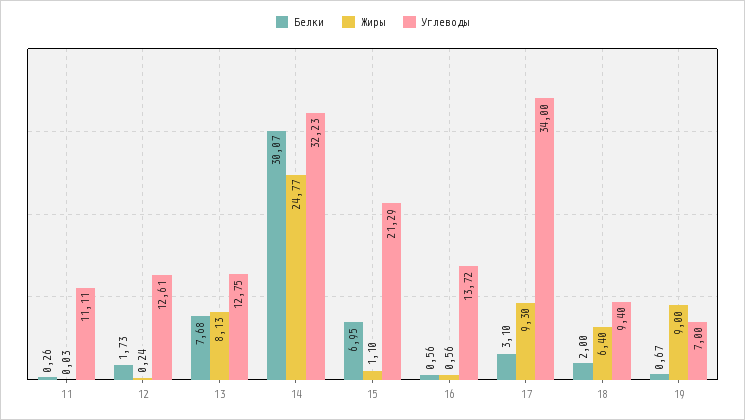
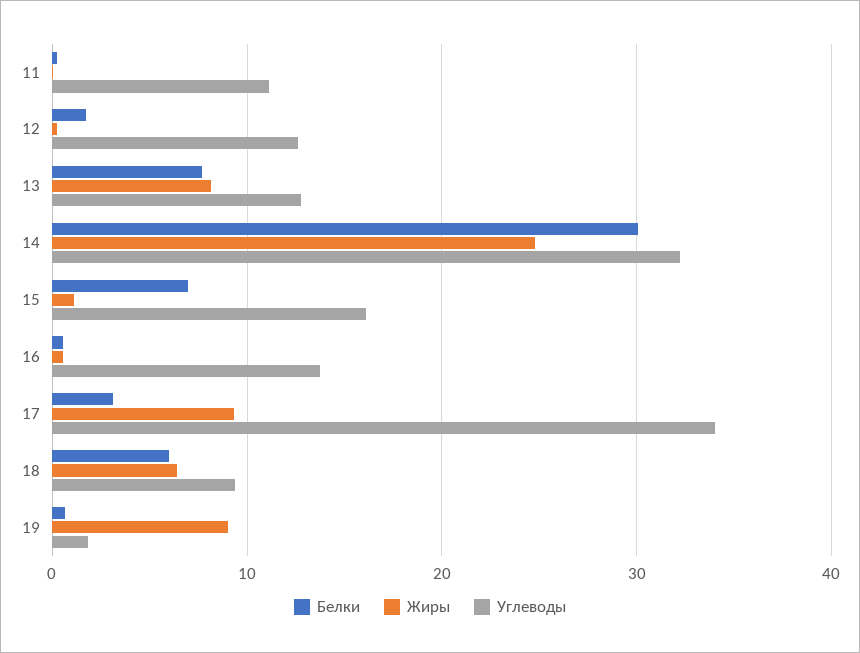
  {
    "Белки": {
      "11": 0.26,
      "12": 1.73,
      "13": 7.68,
      "14": 30.07,
      "15": 6.95,
      "16": 0.56,
      "17": 3.1,
-     "18": 2,
+     "18": 6,
      "19": 0.67
    },
    "Жиры": {
      "11": 0.03,
      "12": 0.24,
      "13": 8.13,
      "14": 24.77,
      "15": 1.1,
      "16": 0.56,
      "17": 9.3,
      "18": 6.4,
      "19": 9
    },
    "Углеводы": {
      "11": 11.11,
      "12": 12.61,
      "13": 12.75,
      "14": 32.23,
-     "15": 21.29,
+     "15": 16,
      "16": 13.72,
      "17": 34,
      "18": 9.4,
-     "19": 7
+     "19": 2
    }
  }

